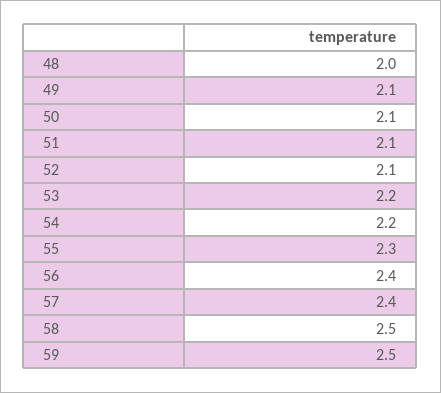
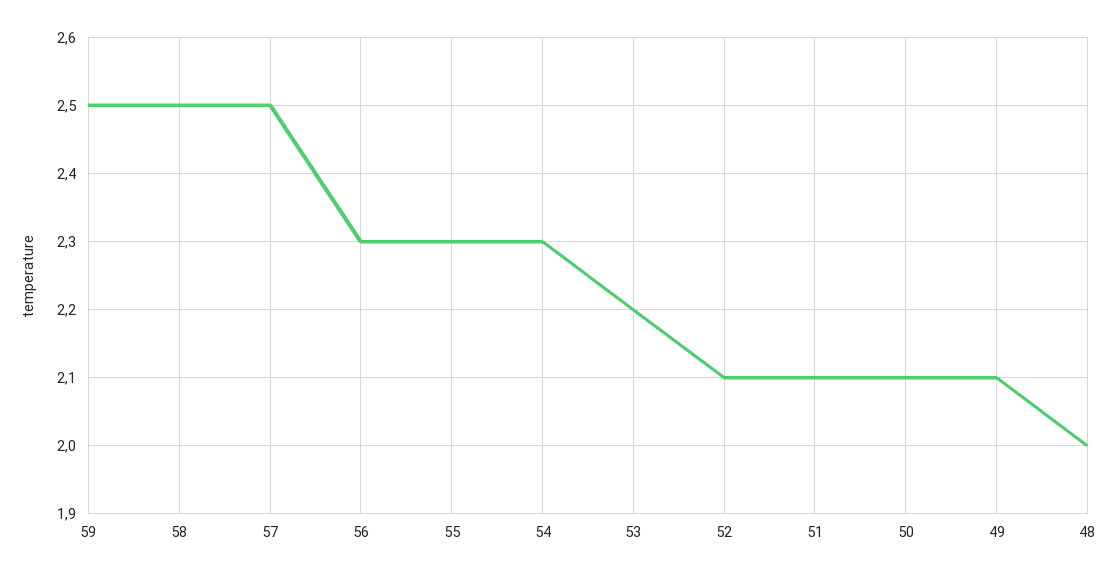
  {
    "48": 2,
    "49": 2.1,
    "50": 2.1,
    "51": 2.1,
    "52": 2.1,
    "53": 2.2,
-   "54": 2.2,
+   "54": 2.3,
    "55": 2.3,
-   "56": 2.4,
+   "56": 2.3,
-   "57": 2.4,
+   "57": 2.5,
    "58": 2.5,
    "59": 2.5
  }

